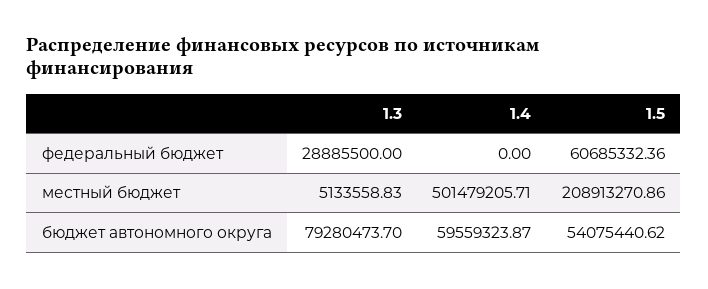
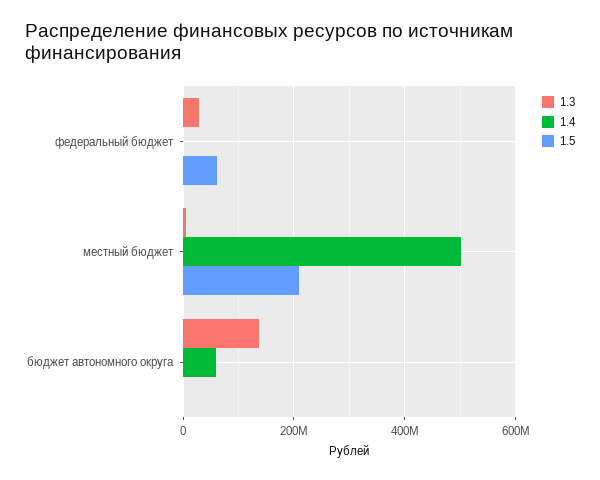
  {
    "1.3": {
      "федеральный бюджет": 28885500,
      "местный бюджет": 5133558.83,
-     "бюджет автономного округа": 79280473.7
+     "бюджет автономного округа": 140000000
    },
    "1.4": {
      "федеральный бюджет": 0,
      "местный бюджет": 501479205.71,
      "бюджет автономного округа": 59559323.87
    },
    "1.5": {
      "федеральный бюджет": 60685332.36,
      "местный бюджет": 208913270.86,
-     "бюджет автономного округа": 54075440.62
+     "бюджет автономного округа": 0
    }
  }

